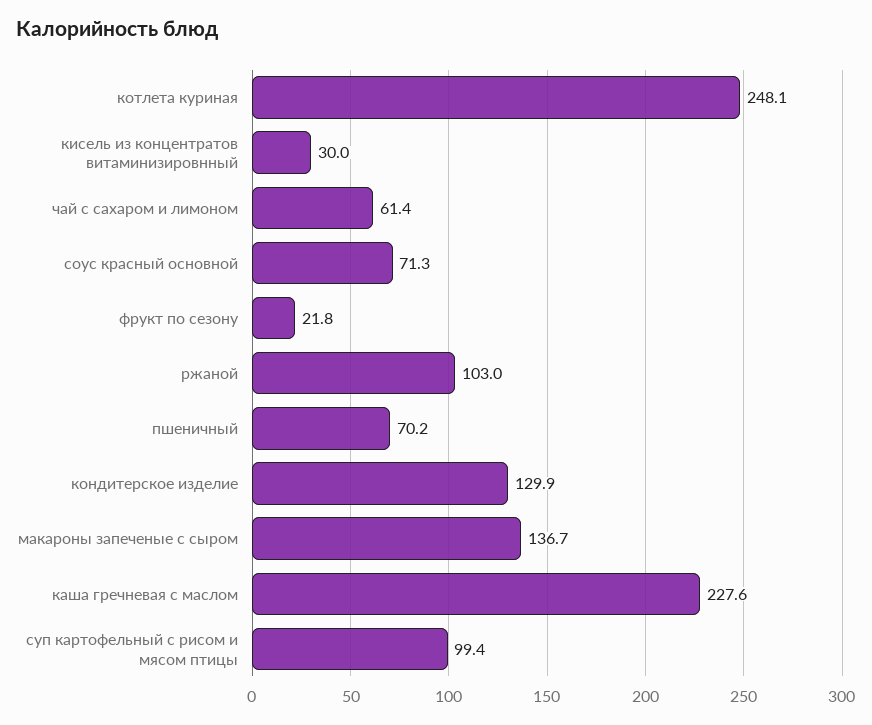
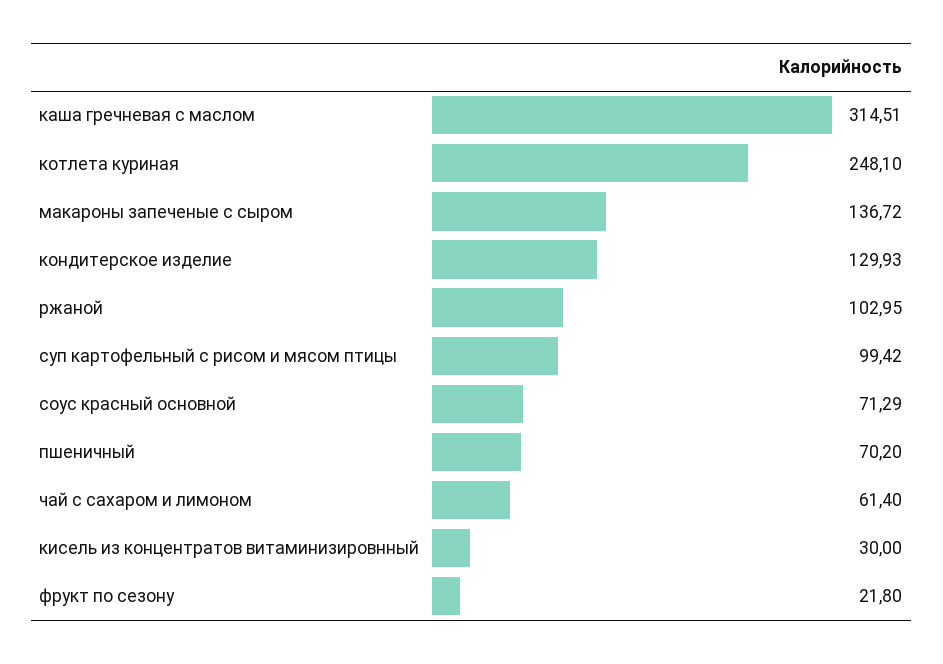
  {
    "котлета куриная": 248.1,
    "кисель из концентратов витаминизировнный": 30,
    "чай с сахаром и лимоном": 61.4,
    "соус красный основной": 71.29,
    "фрукт по сезону": 21.8,
    "ржаной": 102.95,
    "пшеничный": 70.2,
    "кондитерское изделие": 129.93,
    "макароны запеченые с сыром": 136.72,
-   "каша гречневая с маслом": 227.6,
+   "каша гречневая с маслом": 314.51,
    "суп картофельный с рисом и мясом птицы": 99.42
  }

